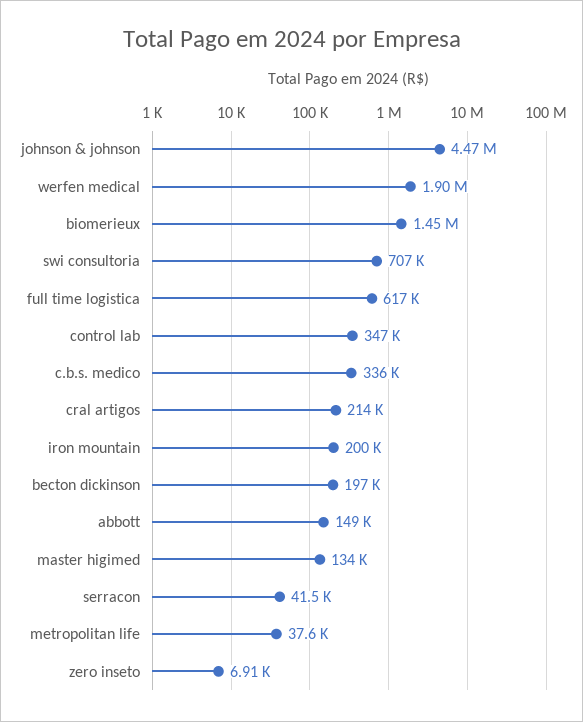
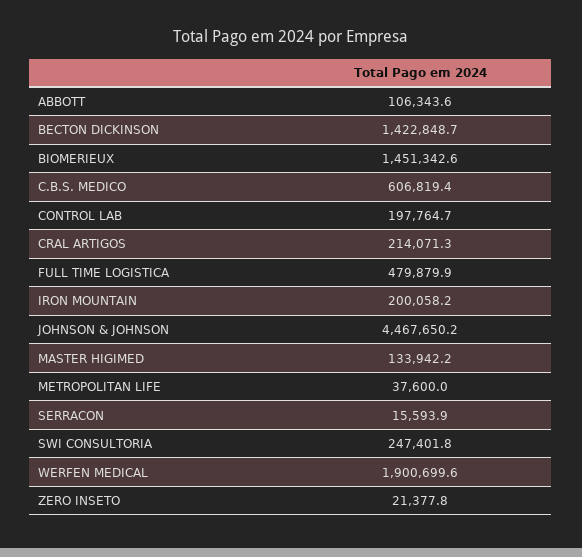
  {
    "johnson & johnson": 4467650.2,
    "werfen medical": 1900699.6,
    "biomerieux": 1451342.6,
-   "swi consultoria": 707000,
+   "swi consultoria": 247401.8,
-   "full time logistica": 617000,
+   "full time logistica": 479879.9,
-   "control lab": 347000,
+   "control lab": 197764.7,
-   "c.b.s. medico": 336000,
+   "c.b.s. medico": 606819.4,
    "cral artigos": 214071.3,
    "iron mountain": 200058.2,
-   "becton dickinson": 197000,
+   "becton dickinson": 1422848.7,
-   "abbott": 149000,
+   "abbott": 106343.6,
    "master higimed": 133942.2,
-   "serracon": 41500,
+   "serracon": 15593.9,
    "metropolitan life": 37600,
-   "zero inseto": 6910
+   "zero inseto": 21377.8
  }

